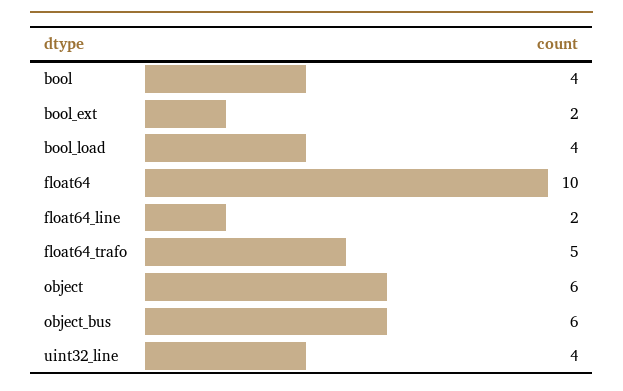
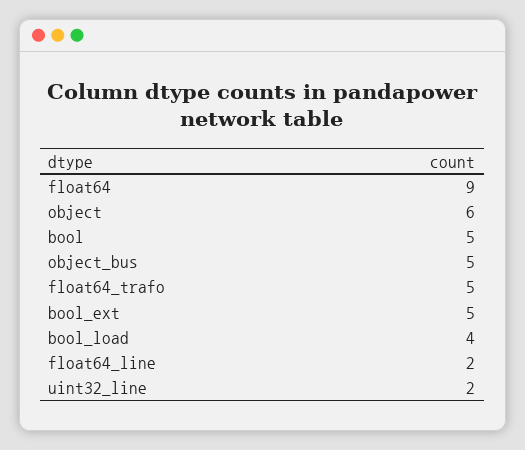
  {
-   "bool": 4,
+   "bool": 5,
-   "bool_ext": 2,
+   "bool_ext": 5,
    "bool_load": 4,
-   "float64": 10,
+   "float64": 9,
    "float64_line": 2,
    "float64_trafo": 5,
    "object": 6,
-   "object_bus": 6,
+   "object_bus": 5,
-   "uint32_line": 4
+   "uint32_line": 2
  }

